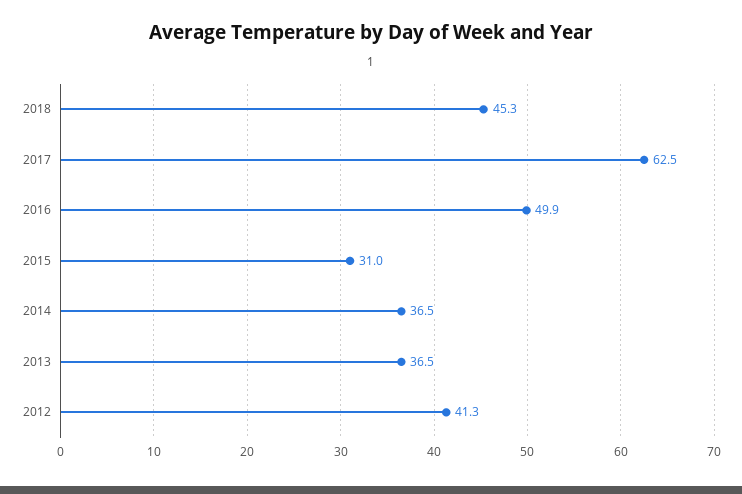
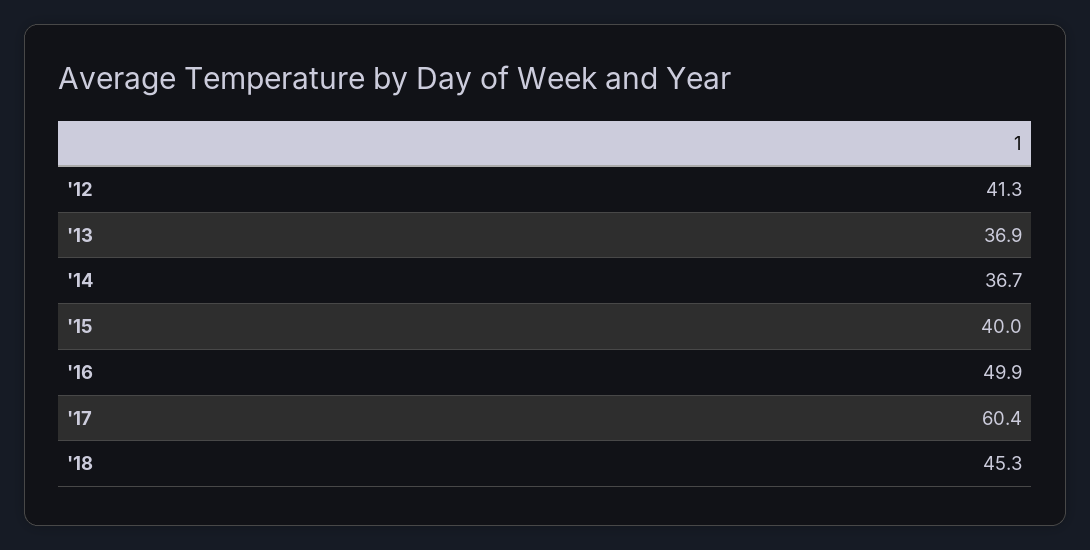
  {
    "2018": 45.3,
-   "2017": 62.5,
+   "2017": 60.4,
    "2016": 49.9,
-   "2015": 31,
+   "2015": 40,
-   "2014": 36.5,
+   "2014": 36.7,
-   "2013": 36.5,
+   "2013": 36.9,
    "2012": 41.3
  }

